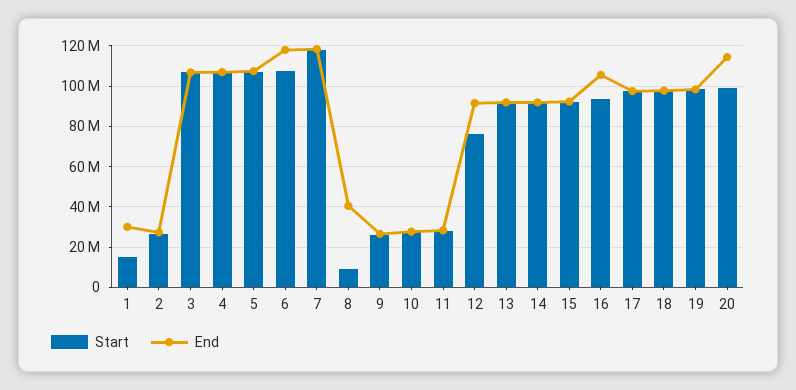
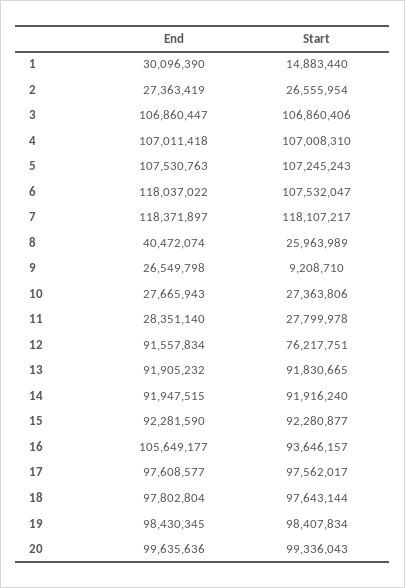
  {
    "Start": {
      "1": 14883440,
      "2": 26555954,
      "3": 106860406,
      "4": 107008310,
      "5": 107245243,
      "6": 107532047,
      "7": 118107217,
-     "8": 10000000,
+     "8": 25963989,
-     "9": 25000000,
+     "9": 9208710,
      "10": 27363806,
      "11": 27799978,
      "12": 76217751,
      "13": 91830665,
      "14": 91916240,
      "15": 92280877,
      "16": 93646157,
      "17": 97562017,
      "18": 97643144,
      "19": 98407834,
      "20": 99336043
    },
    "End": {
      "1": 30096390,
      "2": 27363419,
      "3": 106860447,
      "4": 107011418,
      "5": 107530763,
      "6": 118037022,
      "7": 118371897,
      "8": 40472074,
      "9": 26549798,
      "10": 27665943,
      "11": 28351140,
      "12": 91557834,
      "13": 91905232,
      "14": 91947515,
      "15": 92281590,
      "16": 105649177,
      "17": 97608577,
      "18": 97802804,
      "19": 98430345,
-     "20": 115000000
+     "20": 99635636
    }
  }

